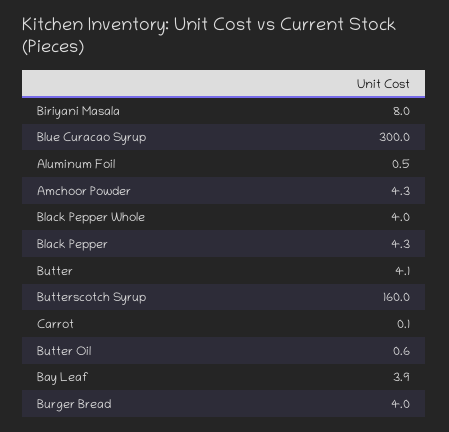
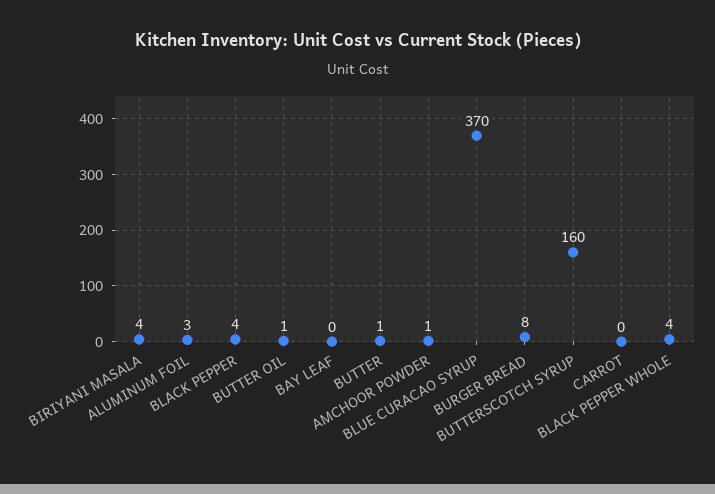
  {
-   "Biriyani Masala": 8,
+   "Biriyani Masala": 4,
-   "Blue Curacao Syrup": 300,
+   "Blue Curacao Syrup": 370,
-   "Aluminum Foil": 0.5,
+   "Aluminum Foil": 3,
-   "Amchoor Powder": 4.3,
+   "Amchoor Powder": 1,
    "Black Pepper Whole": 4,
    "Black Pepper": 4.3,
-   "Butter": 4.1,
+   "Butter": 1,
    "Butterscotch Syrup": 160,
    "Carrot": 0.1,
    "Butter Oil": 0.6,
-   "Bay Leaf": 3.9,
+   "Bay Leaf": 0,
-   "Burger Bread": 4
+   "Burger Bread": 8
  }

